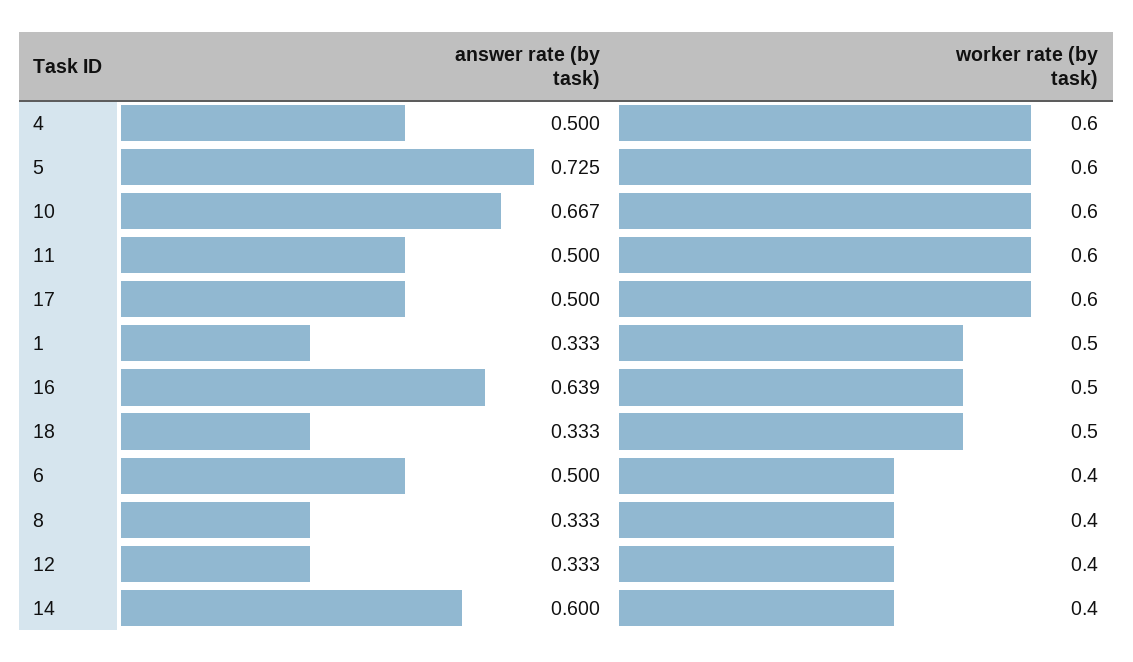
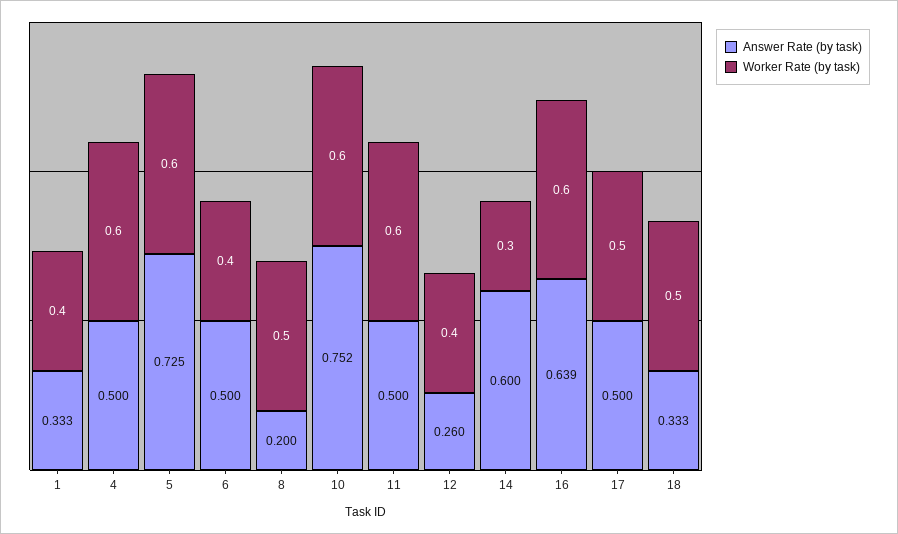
  {
    "answer rate (by task)": {
      "4": 0.5,
      "5": 0.725,
-     "10": 0.667,
+     "10": 0.752,
      "11": 0.5,
      "17": 0.5,
      "1": 0.333,
      "16": 0.639,
      "18": 0.333,
      "6": 0.5,
-     "8": 0.333,
+     "8": 0.2,
-     "12": 0.333,
+     "12": 0.26,
      "14": 0.6
    },
    "worker rate (by task)": {
      "4": 0.6,
      "5": 0.6,
      "10": 0.6,
      "11": 0.6,
-     "17": 0.6,
+     "17": 0.5,
-     "1": 0.5,
+     "1": 0.4,
-     "16": 0.5,
+     "16": 0.6,
      "18": 0.5,
      "6": 0.4,
-     "8": 0.4,
+     "8": 0.5,
      "12": 0.4,
-     "14": 0.4
+     "14": 0.3
    }
  }

